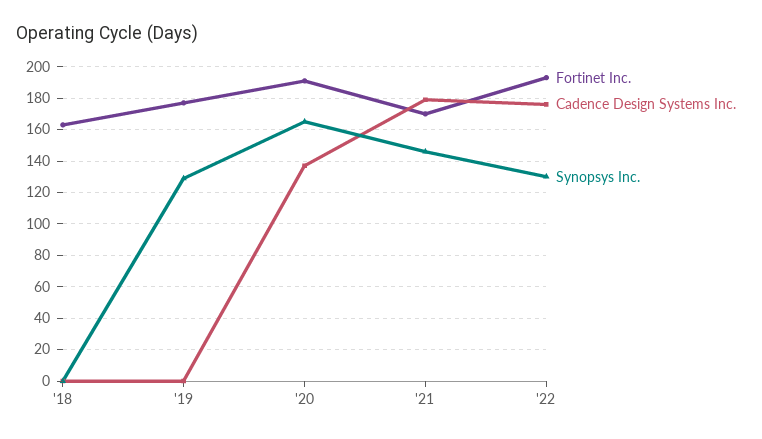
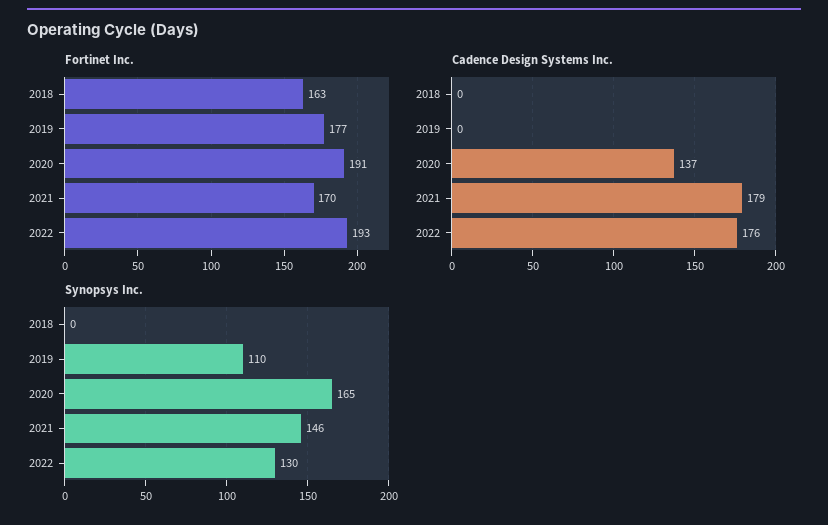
  {
    "Fortinet Inc.": {
      "'18": 163,
      "'19": 177,
      "'20": 191,
      "'21": 170,
      "'22": 193
    },
    "Cadence Design Systems Inc.": {
      "'18": 0,
      "'19": 0,
      "'20": 137,
      "'21": 179,
      "'22": 176
    },
    "Synopsys Inc.": {
      "'18": 0,
-     "'19": 130,
+     "'19": 110,
      "'20": 165,
      "'21": 146,
      "'22": 130
    }
  }

